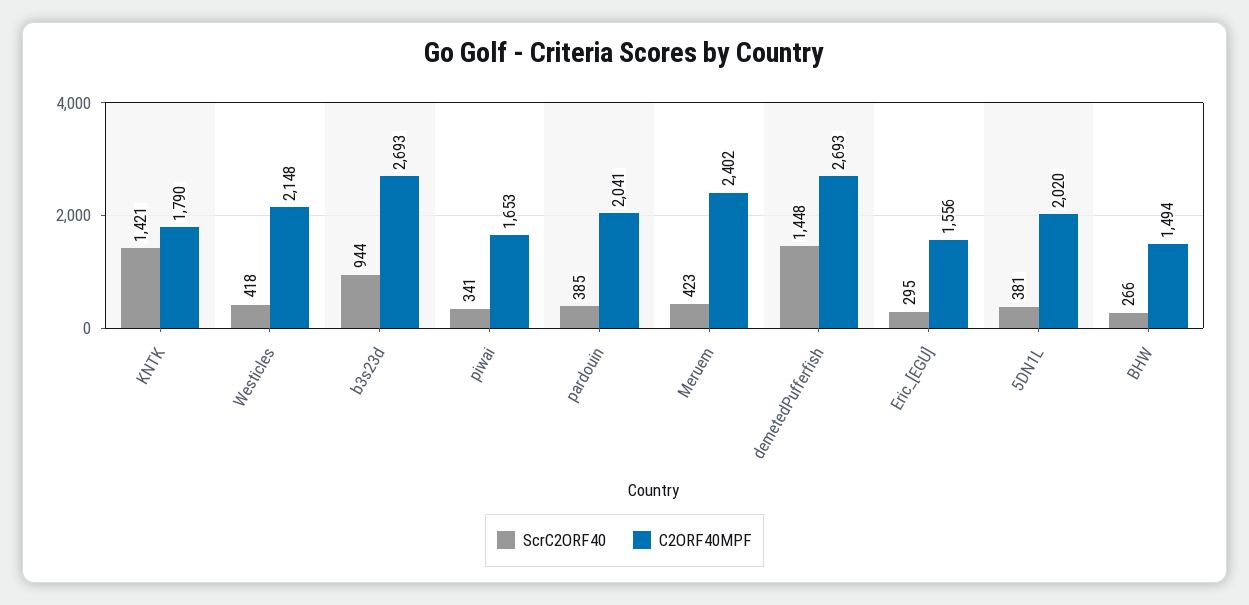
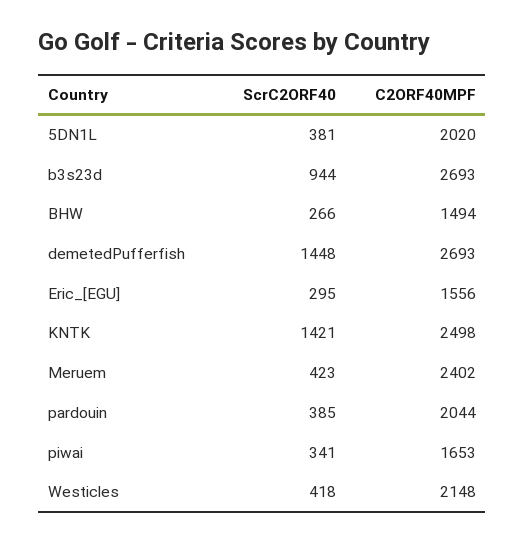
  {
    "ScrC2ORF40": {
      "KNTK": 1421,
      "Westicles": 418,
      "b3s23d": 944,
      "piwai": 341,
      "pardouin": 385,
      "Meruem": 423,
      "demetedPufferfish": 1448,
      "Eric_[EGU]": 295,
      "5DN1L": 381,
      "BHW": 266
    },
    "C2ORF40MPF": {
-     "KNTK": 1790,
+     "KNTK": 2498,
      "Westicles": 2148,
      "b3s23d": 2693,
      "piwai": 1653,
-     "pardouin": 2041,
+     "pardouin": 2044,
      "Meruem": 2402,
      "demetedPufferfish": 2693,
      "Eric_[EGU]": 1556,
      "5DN1L": 2020,
      "BHW": 1494
    }
  }

